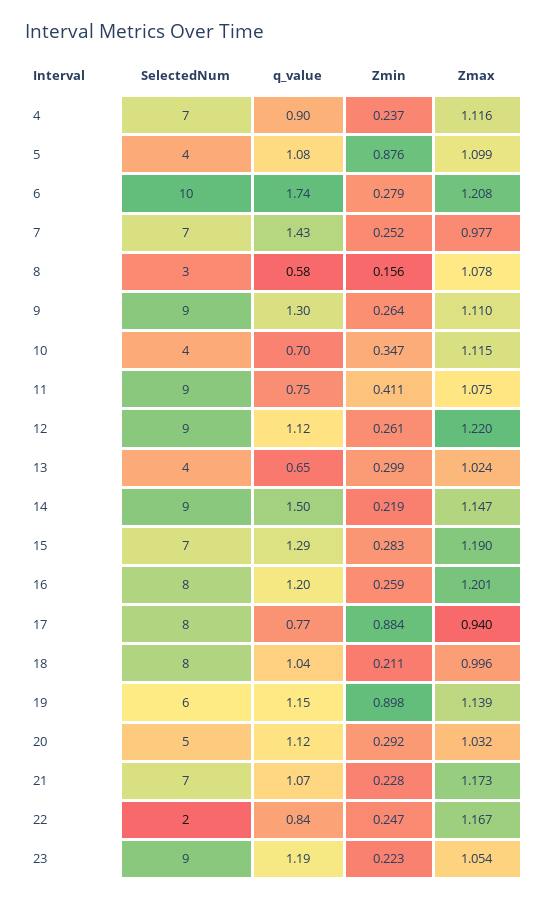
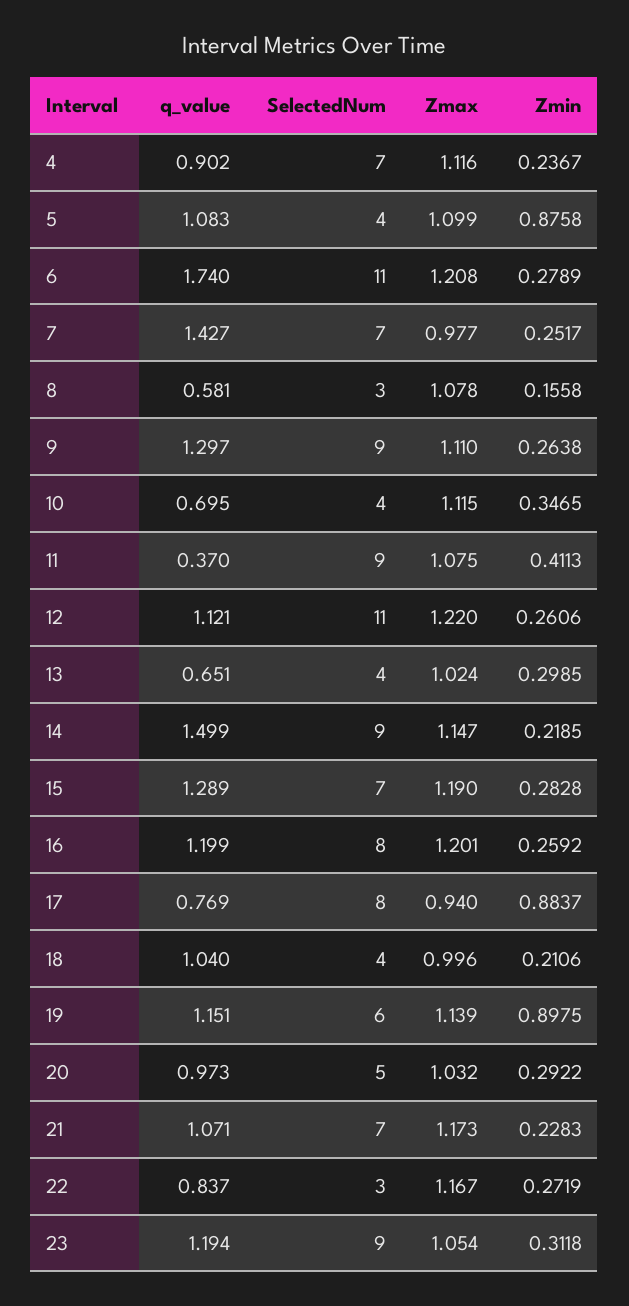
  {
    "SelectedNum": {
      "4": 7,
      "5": 4,
-     "6": 10,
+     "6": 11,
      "7": 7,
      "8": 3,
      "9": 9,
      "10": 4,
      "11": 9,
-     "12": 9,
+     "12": 11,
      "13": 4,
      "14": 9,
      "15": 7,
      "16": 8,
      "17": 8,
-     "18": 8,
+     "18": 4,
      "19": 6,
      "20": 5,
      "21": 7,
-     "22": 2,
+     "22": 3,
      "23": 9
    },
    "q_value": {
      "4": 0.902,
      "5": 1.083,
      "6": 1.74,
      "7": 1.427,
      "8": 0.581,
      "9": 1.297,
      "10": 0.695,
-     "11": 0.75,
+     "11": 0.37,
      "12": 1.121,
      "13": 0.651,
      "14": 1.499,
      "15": 1.289,
      "16": 1.199,
      "17": 0.769,
      "18": 1.04,
      "19": 1.151,
-     "20": 1.12,
+     "20": 0.973,
      "21": 1.071,
      "22": 0.837,
      "23": 1.194
    },
    "Zmin": {
      "4": 0.2367,
      "5": 0.8758,
      "6": 0.2789,
      "7": 0.2517,
      "8": 0.1558,
      "9": 0.2638,
      "10": 0.3465,
      "11": 0.4113,
      "12": 0.2606,
      "13": 0.2985,
      "14": 0.2185,
      "15": 0.2828,
      "16": 0.2592,
      "17": 0.8837,
      "18": 0.2106,
      "19": 0.8975,
      "20": 0.2922,
      "21": 0.2283,
-     "22": 0.247,
+     "22": 0.2719,
-     "23": 0.223
+     "23": 0.3118
    },
    "Zmax": {
      "4": 1.116,
      "5": 1.099,
      "6": 1.208,
      "7": 0.977,
      "8": 1.078,
      "9": 1.11,
      "10": 1.115,
      "11": 1.075,
      "12": 1.22,
      "13": 1.024,
      "14": 1.147,
      "15": 1.19,
      "16": 1.201,
      "17": 0.94,
      "18": 0.996,
      "19": 1.139,
      "20": 1.032,
      "21": 1.173,
      "22": 1.167,
      "23": 1.054
    }
  }

